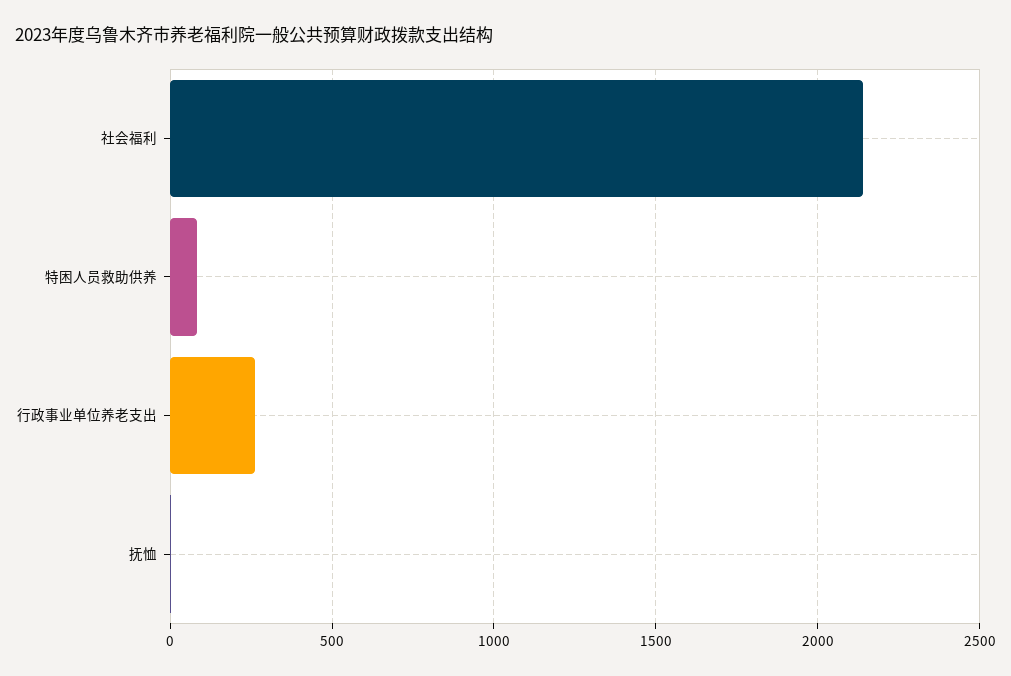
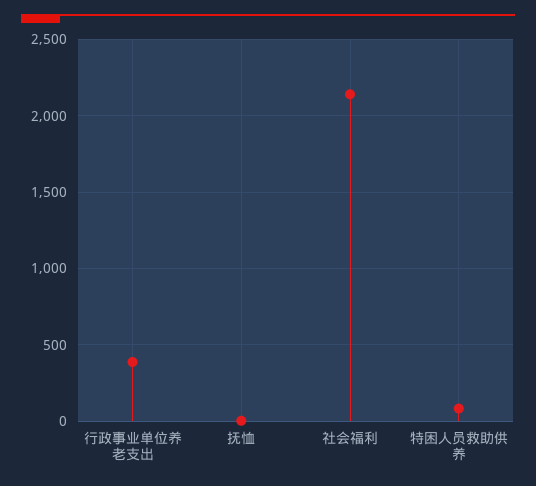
  {
    "社会福利": 2150,
    "特困人员救助供养": 100,
-   "行政事业单位养老支出": 250,
+   "行政事业单位养老支出": 400,
    "抚恤": 0
  }

